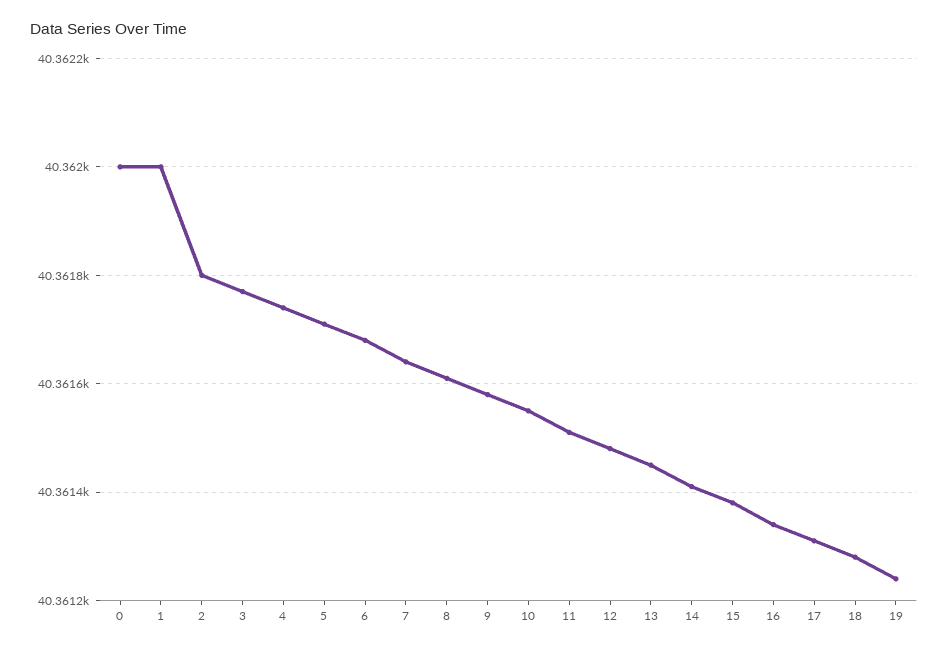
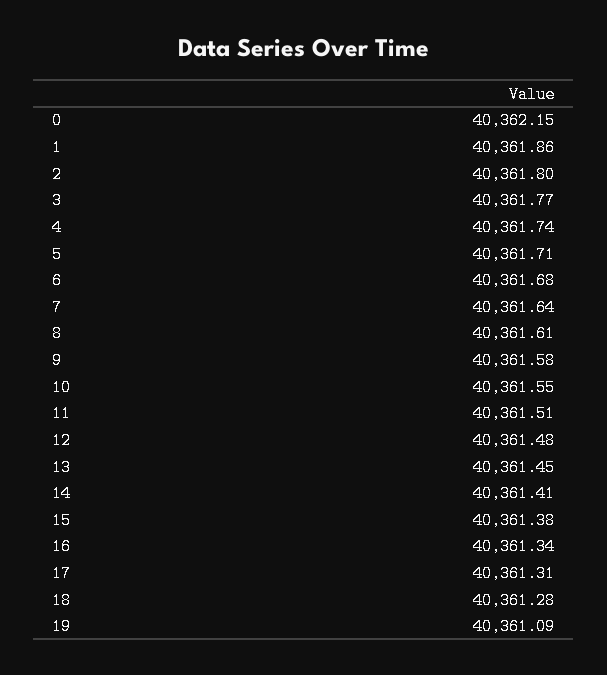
  {
-   "0": 40362,
+   "0": 40362.15,
-   "1": 40362,
+   "1": 40361.86,
    "2": 40361.8,
    "3": 40361.77,
    "4": 40361.74,
    "5": 40361.71,
    "6": 40361.68,
    "7": 40361.64,
    "8": 40361.61,
    "9": 40361.58,
    "10": 40361.55,
    "11": 40361.51,
    "12": 40361.48,
    "13": 40361.45,
    "14": 40361.41,
    "15": 40361.38,
    "16": 40361.34,
    "17": 40361.31,
    "18": 40361.28,
-   "19": 40361.25
+   "19": 40361.09
  }

